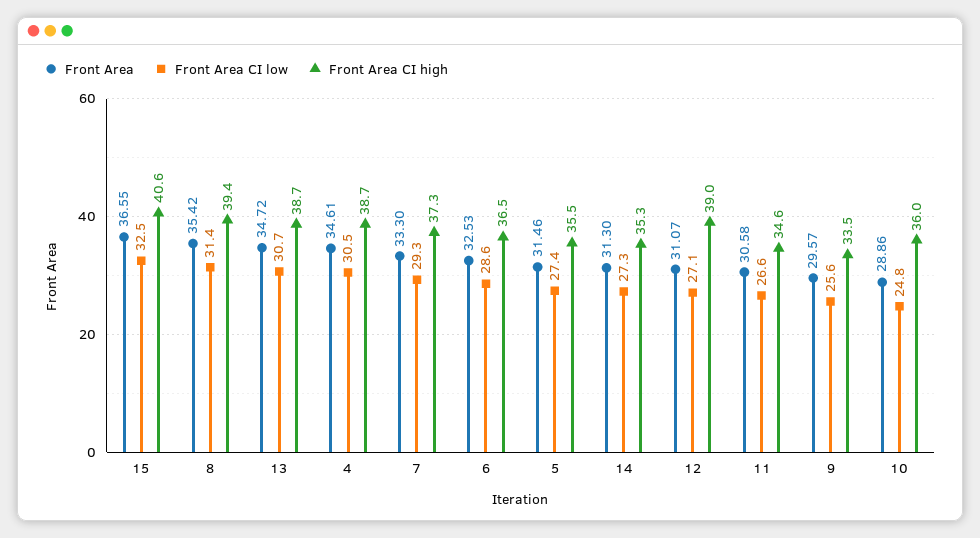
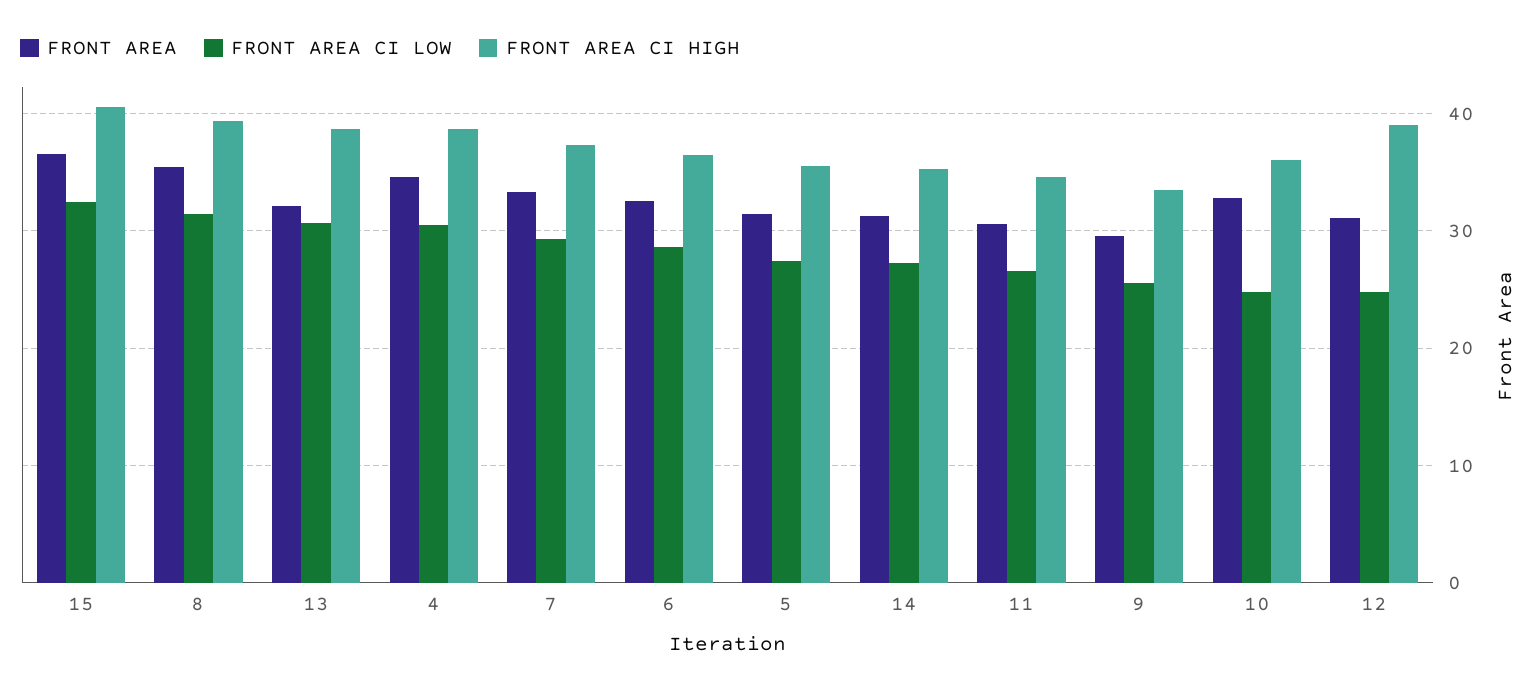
  {
    "Front Area": {
      "15": 36.55,
      "8": 35.42,
-     "13": 34.72,
+     "13": 32,
      "4": 34.61,
      "7": 33.3,
      "6": 32.53,
      "5": 31.46,
      "14": 31.3,
      "12": 31.07,
      "11": 30.58,
      "9": 29.57,
-     "10": 28.86
+     "10": 33
    },
    "Front Area CI low": {
      "15": 32.5,
      "8": 31.4,
      "13": 30.7,
      "4": 30.5,
      "7": 29.3,
      "6": 28.6,
      "5": 27.4,
      "14": 27.3,
-     "12": 27.1,
+     "12": 25,
      "11": 26.6,
      "9": 25.6,
      "10": 24.8
    },
    "Front Area CI high": {
      "15": 40.6,
      "8": 39.4,
      "13": 38.7,
      "4": 38.7,
      "7": 37.3,
      "6": 36.5,
      "5": 35.5,
      "14": 35.3,
      "12": 39,
      "11": 34.6,
      "9": 33.5,
      "10": 36
    }
  }

